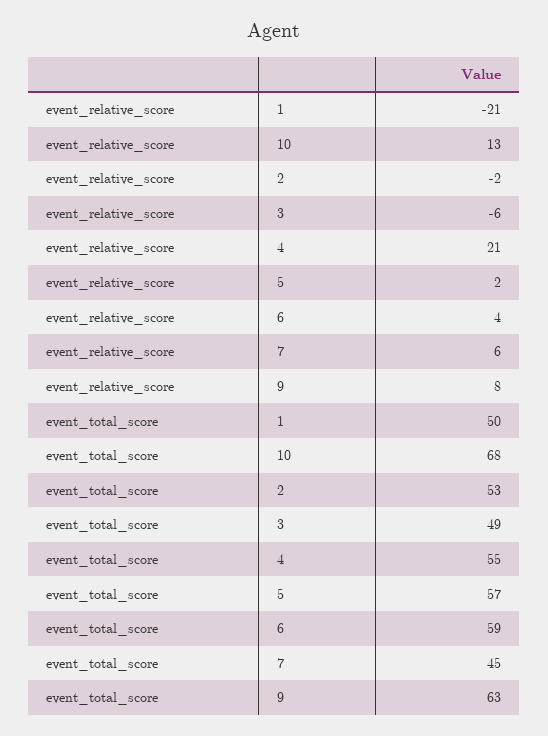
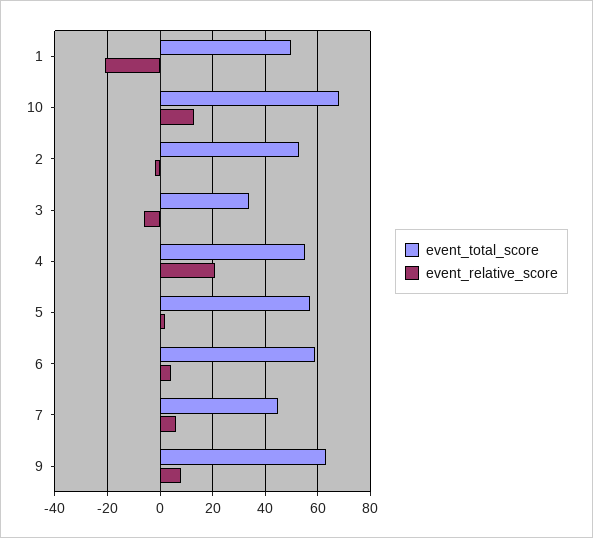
  {
    "event_relative_score": {
      "1": -21,
      "10": 13,
      "2": -2,
      "3": -6,
      "4": 21,
      "5": 2,
      "6": 4,
      "7": 6,
      "9": 8
    },
    "event_total_score": {
      "1": 50,
      "10": 68,
      "2": 53,
-     "3": 49,
+     "3": 35,
      "4": 55,
      "5": 57,
      "6": 59,
      "7": 45,
      "9": 63
    }
  }

